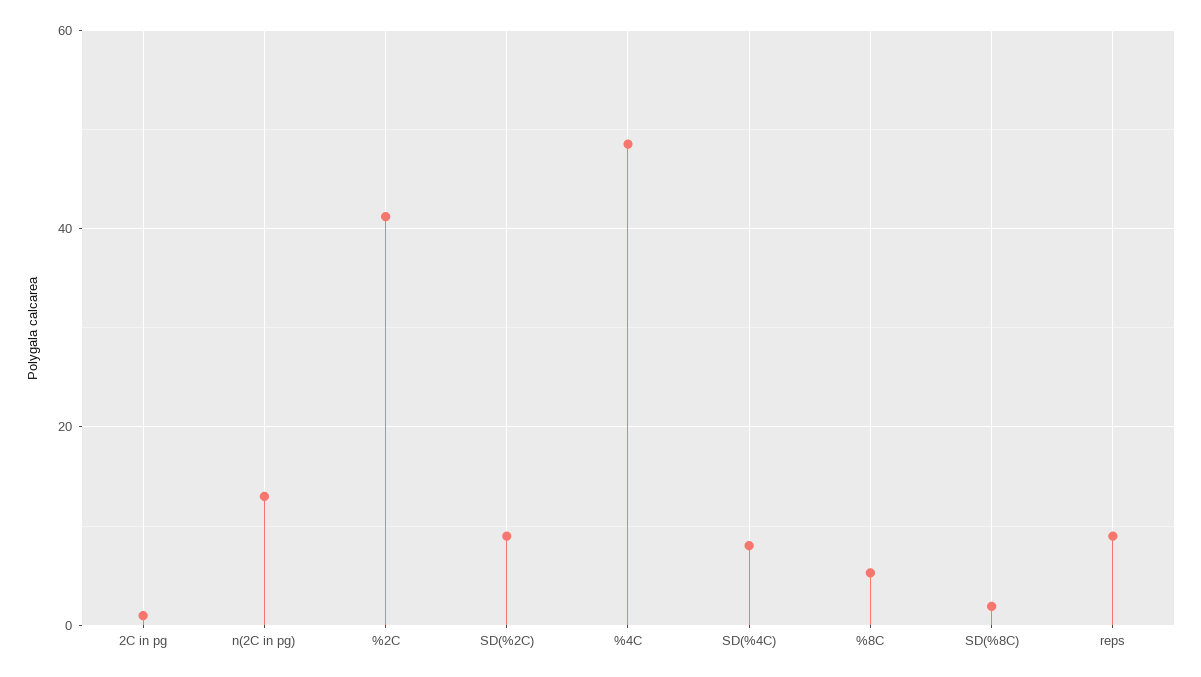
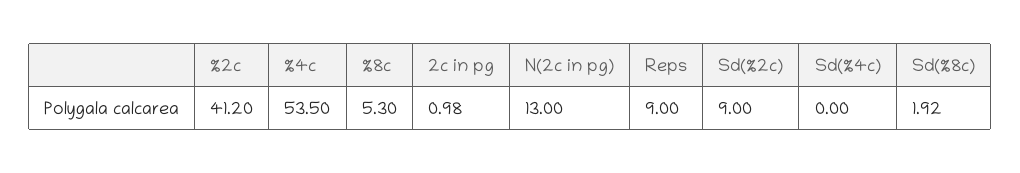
  {
    "2C in pg": 0.98,
    "n(2C in pg)": 13,
    "%2C": 41.2,
    "SD(%2C)": 9,
-   "%4C": 48,
+   "%4C": 53.5,
-   "SD(%4C)": 8,
+   "SD(%4C)": 0,
    "%8C": 5.3,
    "SD(%8C)": 1.92,
    "reps": 9
  }

